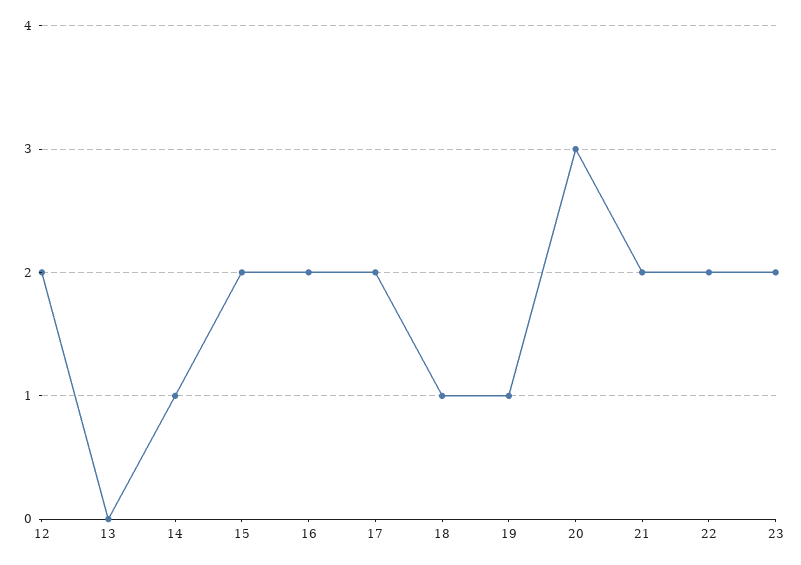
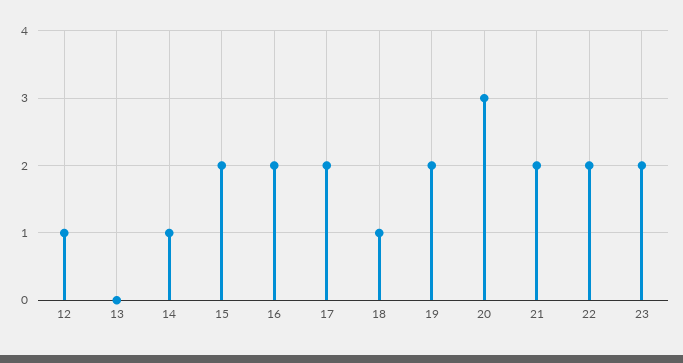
  {
-   "12": 2,
+   "12": 1,
    "13": 0,
    "14": 1,
    "15": 2,
    "16": 2,
    "17": 2,
    "18": 1,
-   "19": 1,
+   "19": 2,
    "20": 3,
    "21": 2,
    "22": 2,
    "23": 2
  }

